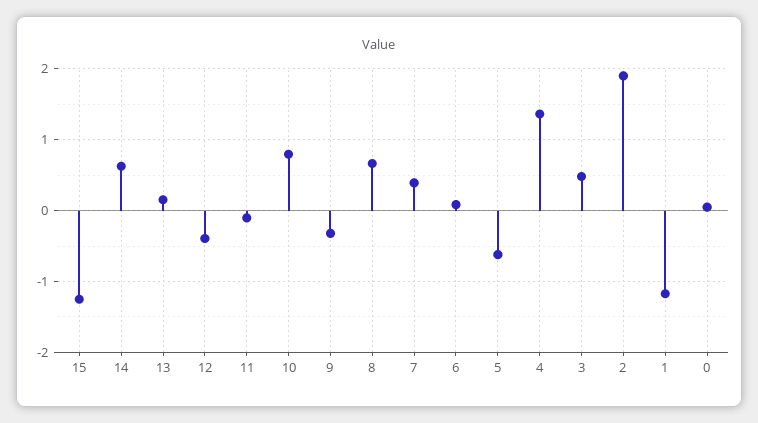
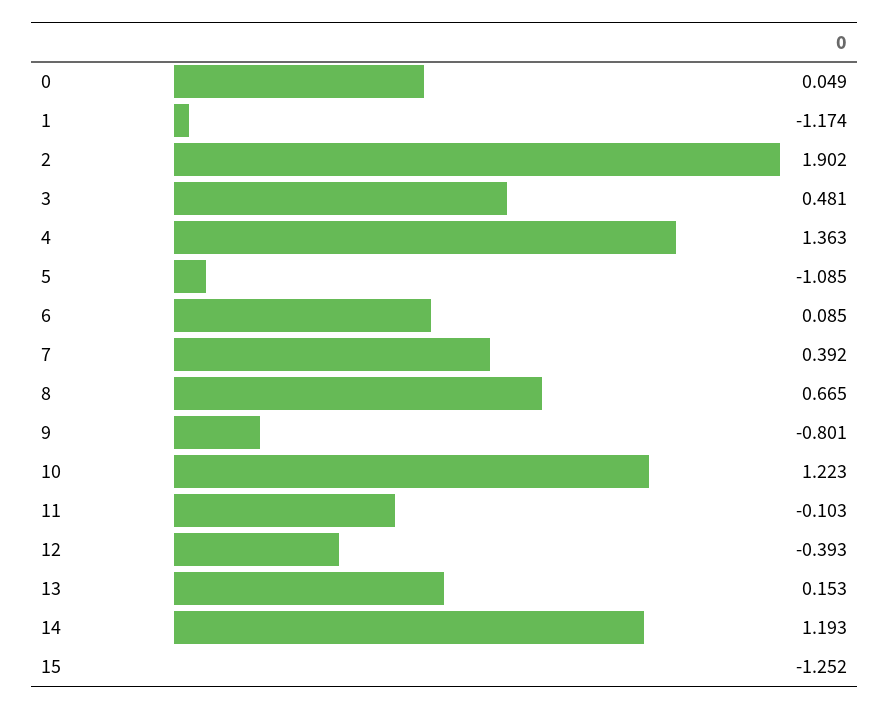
  {
    "15": -1.252,
-   "14": 0.6,
+   "14": 1.193,
    "13": 0.153,
    "12": -0.393,
    "11": -0.103,
-   "10": 0.8,
+   "10": 1.223,
-   "9": -0.3,
+   "9": -0.801,
    "8": 0.665,
    "7": 0.392,
    "6": 0.085,
-   "5": -0.6,
+   "5": -1.085,
    "4": 1.363,
    "3": 0.481,
    "2": 1.902,
    "1": -1.174,
    "0": 0.049
  }

